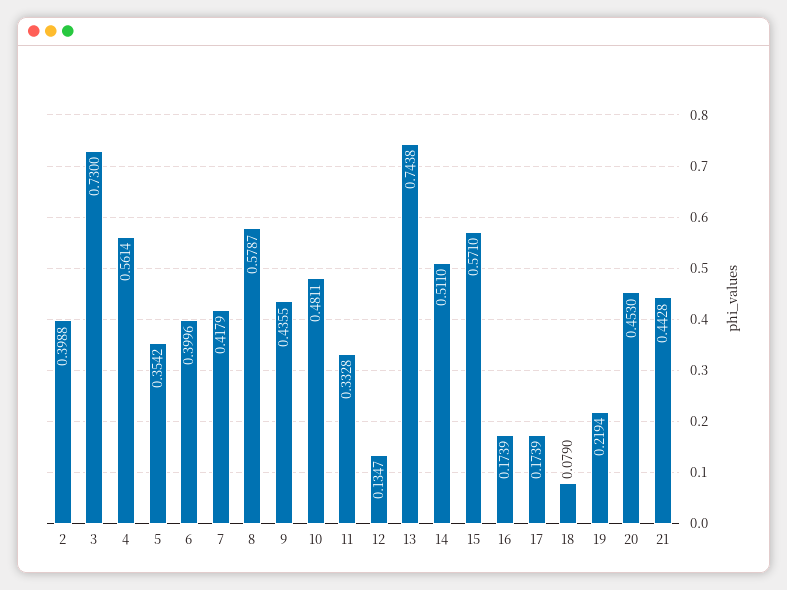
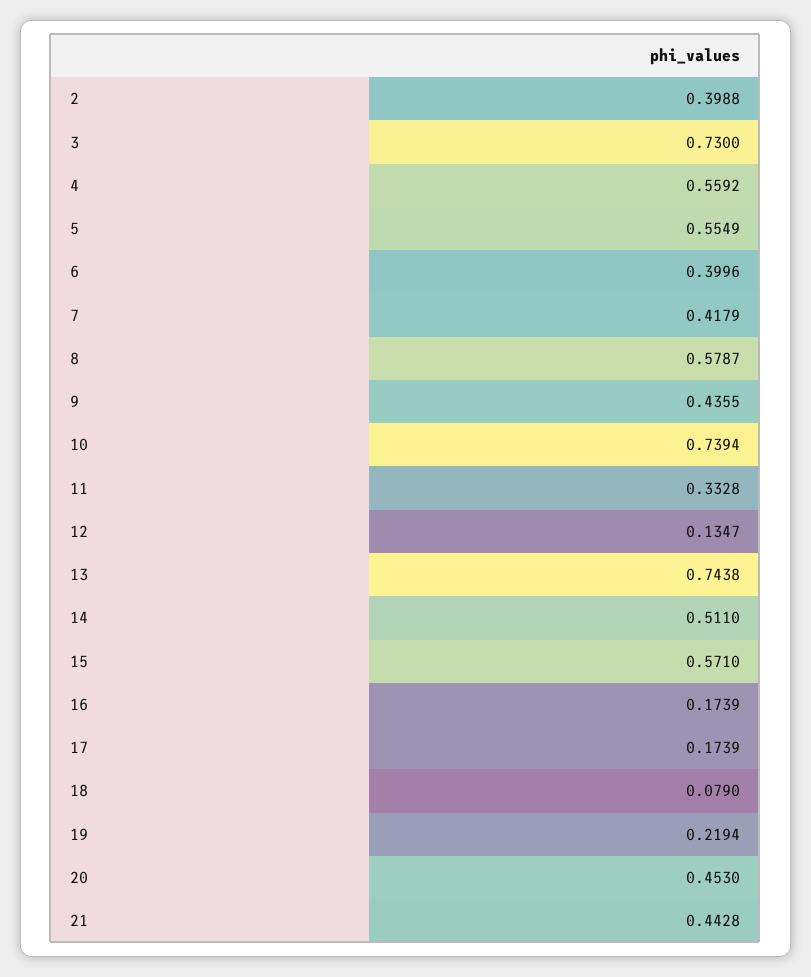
  {
    "2": 0.3988,
    "3": 0.73,
-   "4": 0.5614,
+   "4": 0.5592,
-   "5": 0.3542,
+   "5": 0.5549,
    "6": 0.3996,
    "7": 0.4179,
    "8": 0.5787,
    "9": 0.4355,
-   "10": 0.4811,
+   "10": 0.7394,
    "11": 0.3328,
    "12": 0.1347,
    "13": 0.7438,
    "14": 0.511,
    "15": 0.571,
    "16": 0.1739,
    "17": 0.1739,
    "18": 0.079,
    "19": 0.2194,
    "20": 0.453,
    "21": 0.4428
  }

